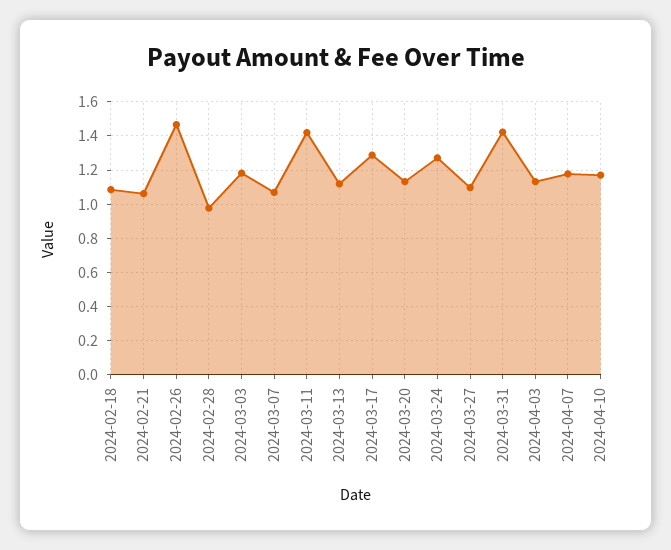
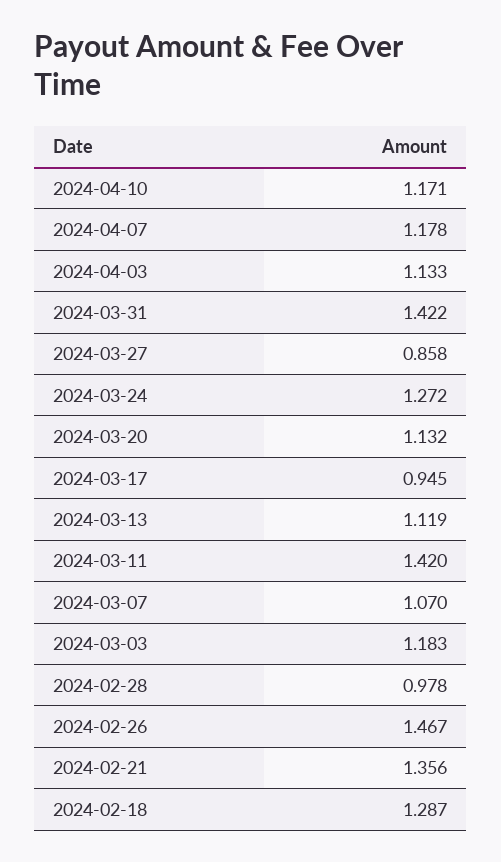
  {
-   "2024-02-18": 1.1,
+   "2024-02-18": 1.287,
-   "2024-02-21": 1.05,
+   "2024-02-21": 1.356,
    "2024-02-26": 1.467,
    "2024-02-28": 0.978,
    "2024-03-03": 1.183,
    "2024-03-07": 1.07,
    "2024-03-11": 1.42,
    "2024-03-13": 1.119,
-   "2024-03-17": 1.3,
+   "2024-03-17": 0.945,
    "2024-03-20": 1.132,
    "2024-03-24": 1.272,
-   "2024-03-27": 1.1,
+   "2024-03-27": 0.858,
    "2024-03-31": 1.422,
    "2024-04-03": 1.133,
    "2024-04-07": 1.178,
    "2024-04-10": 1.171
  }

